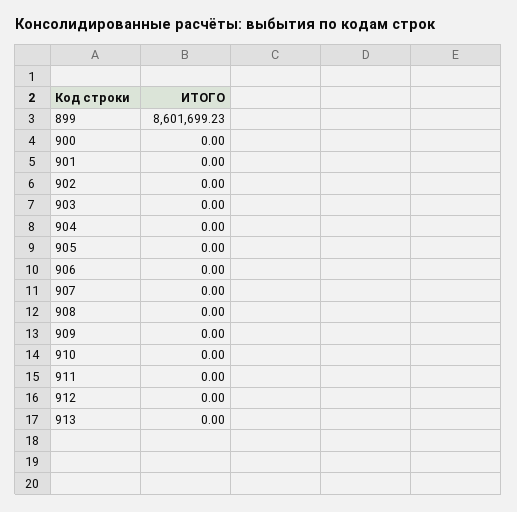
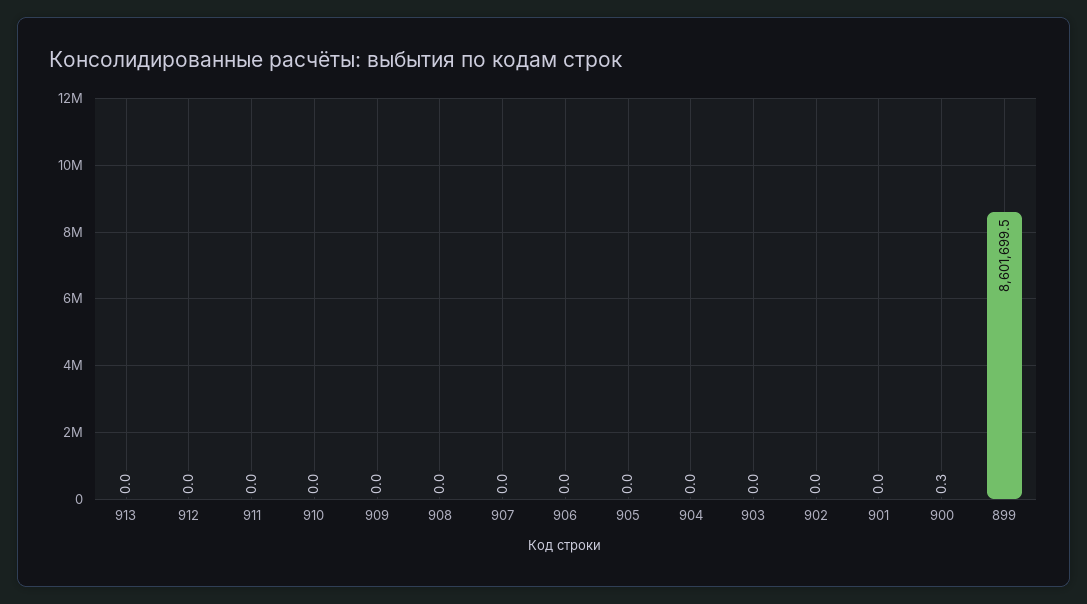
  {
-   "899": 8601699.23,
+   "899": 8601699.5,
-   "900": 0,
+   "900": 0.3,
    "901": 0,
    "902": 0,
    "903": 0,
    "904": 0,
    "905": 0,
    "906": 0,
    "907": 0,
    "908": 0,
    "909": 0,
    "910": 0,
    "911": 0,
    "912": 0,
    "913": 0
  }

